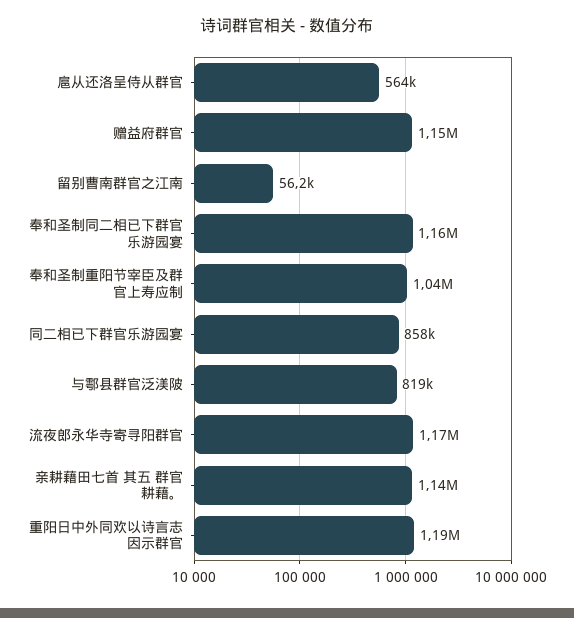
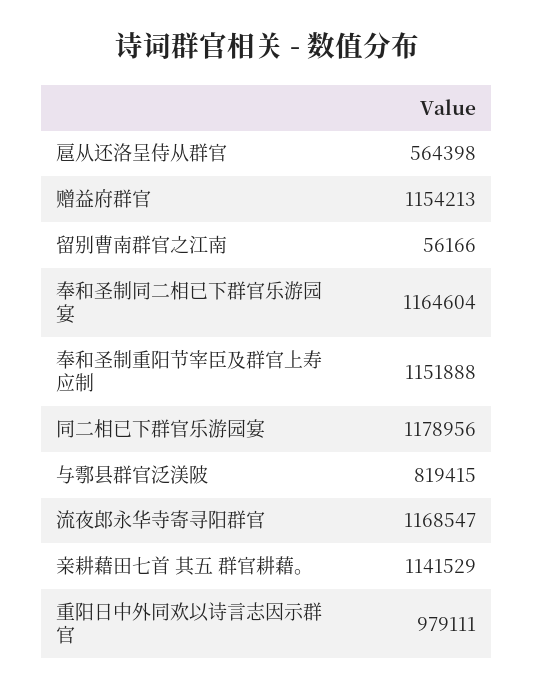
  {
    "扈从还洛呈侍从群官": 564398,
    "赠益府群官": 1154213,
    "留别曹南群官之江南": 56166,
    "奉和圣制同二相已下群官乐游园宴": 1164604,
-   "奉和圣制重阳节宰臣及群官上寿应制": 1040000,
+   "奉和圣制重阳节宰臣及群官上寿应制": 1151888,
-   "同二相已下群官乐游园宴": 858000,
+   "同二相已下群官乐游园宴": 1178956,
    "与鄠县群官泛渼陂": 819415,
    "流夜郎永华寺寄寻阳群官": 1168547,
    "亲耕藉田七首 其五 群官耕藉。": 1141529,
-   "重阳日中外同欢以诗言志因示群官": 1190000
+   "重阳日中外同欢以诗言志因示群官": 979111
  }

